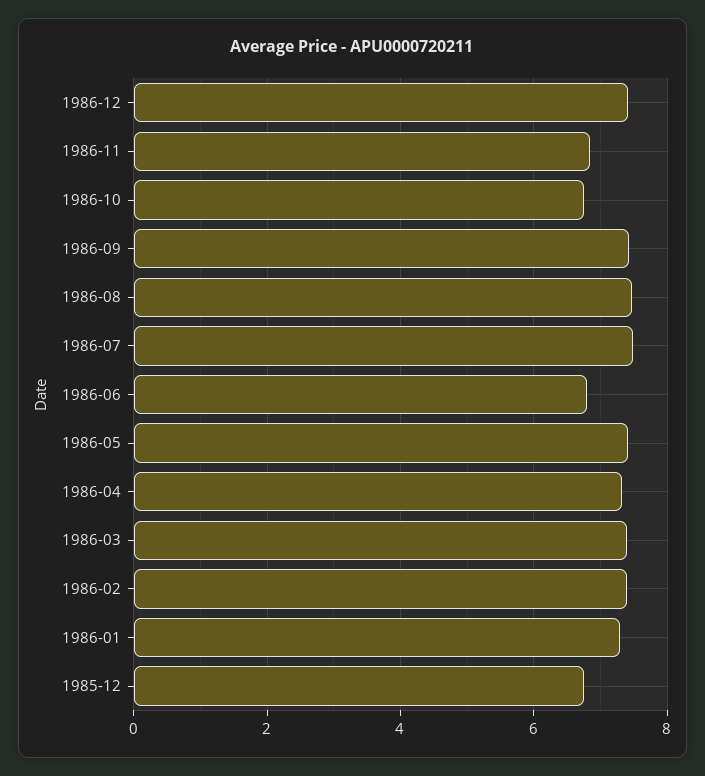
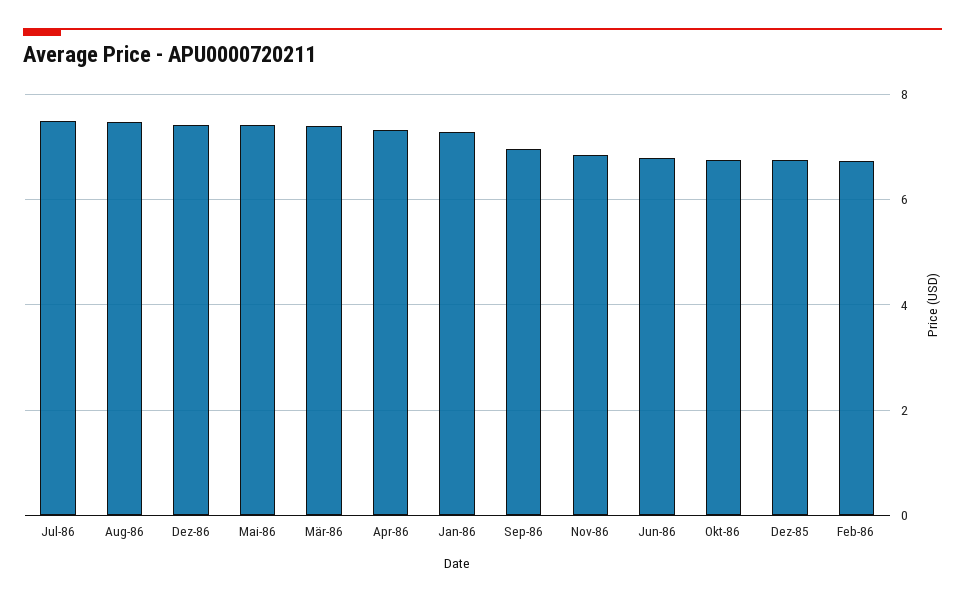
  {
    "1986-12": 7.4,
    "1986-11": 6.8,
    "1986-10": 6.8,
-   "1986-09": 7.4,
+   "1986-09": 7,
    "1986-08": 7.4,
    "1986-07": 7.4,
    "1986-06": 6.8,
    "1986-05": 7.4,
    "1986-04": 7.4,
    "1986-03": 7.4,
-   "1986-02": 7.4,
+   "1986-02": 6.8,
    "1986-01": 7.2,
    "1985-12": 6.8
  }

